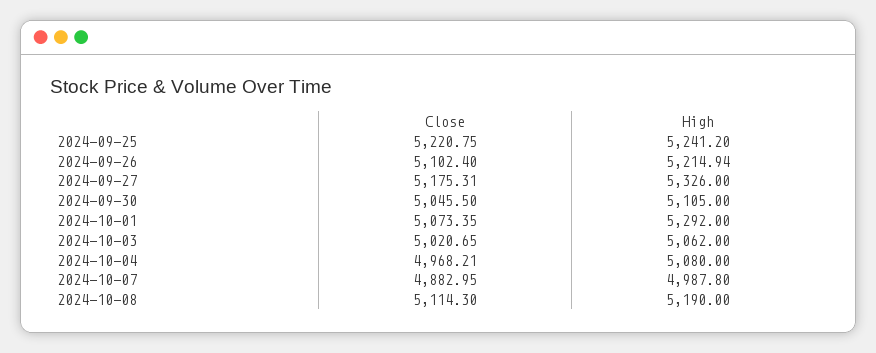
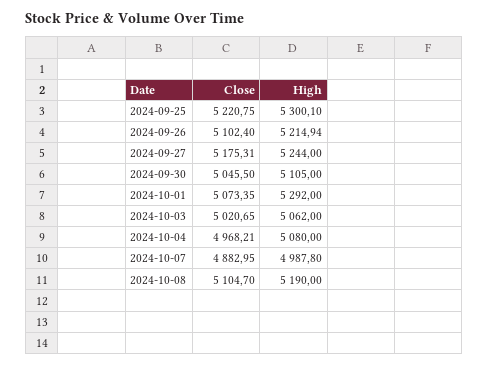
  {
    "Close": {
      "2024-09-25": 5220.75,
      "2024-09-26": 5102.4,
      "2024-09-27": 5175.31,
      "2024-09-30": 5045.5,
      "2024-10-01": 5073.35,
      "2024-10-03": 5020.65,
      "2024-10-04": 4968.21,
      "2024-10-07": 4882.95,
-     "2024-10-08": 5114.3
+     "2024-10-08": 5104.7
    },
    "High": {
-     "2024-09-25": 5241.2,
+     "2024-09-25": 5300.1,
      "2024-09-26": 5214.94,
-     "2024-09-27": 5326,
+     "2024-09-27": 5244,
      "2024-09-30": 5105,
      "2024-10-01": 5292,
      "2024-10-03": 5062,
      "2024-10-04": 5080,
      "2024-10-07": 4987.8,
      "2024-10-08": 5190
    }
  }

